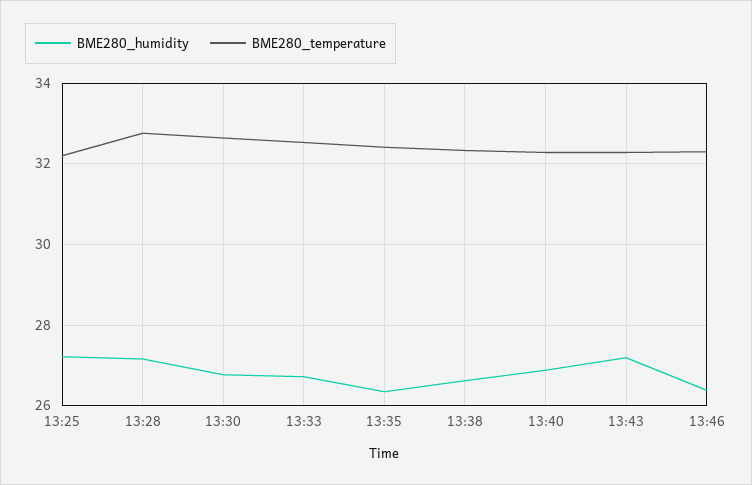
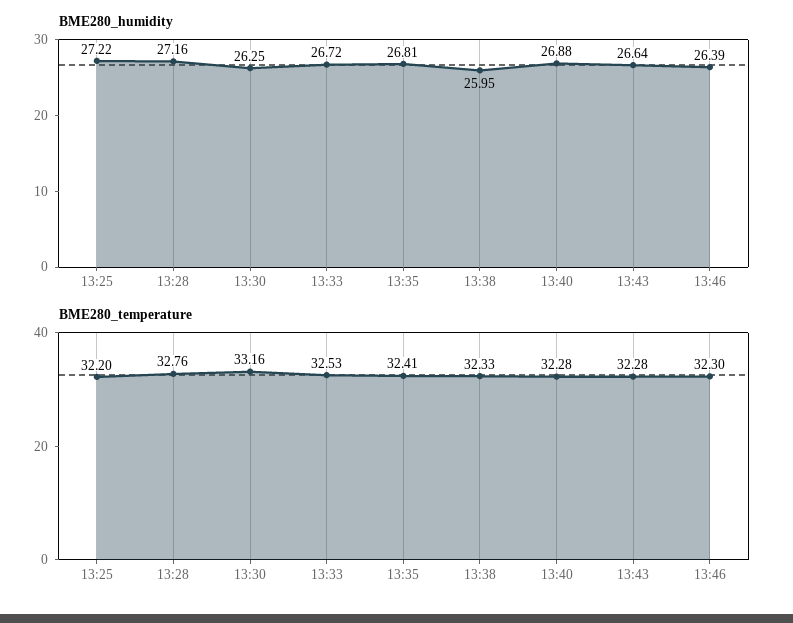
  {
    "BME280_humidity": {
      "13:25": 27.22,
      "13:28": 27.16,
-     "13:30": 26.8,
+     "13:30": 26.25,
      "13:33": 26.72,
-     "13:35": 26.4,
+     "13:35": 26.81,
-     "13:38": 26.6,
+     "13:38": 25.95,
      "13:40": 26.88,
-     "13:43": 27.2,
+     "13:43": 26.64,
      "13:46": 26.39
    },
    "BME280_temperature": {
      "13:25": 32.2,
      "13:28": 32.76,
-     "13:30": 32.6,
+     "13:30": 33.16,
      "13:33": 32.53,
      "13:35": 32.41,
      "13:38": 32.33,
      "13:40": 32.28,
      "13:43": 32.28,
      "13:46": 32.3
    }
  }

